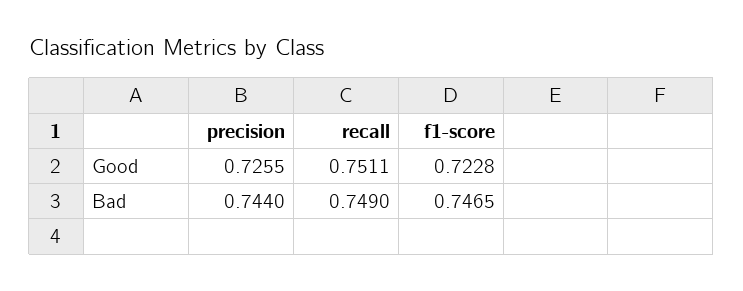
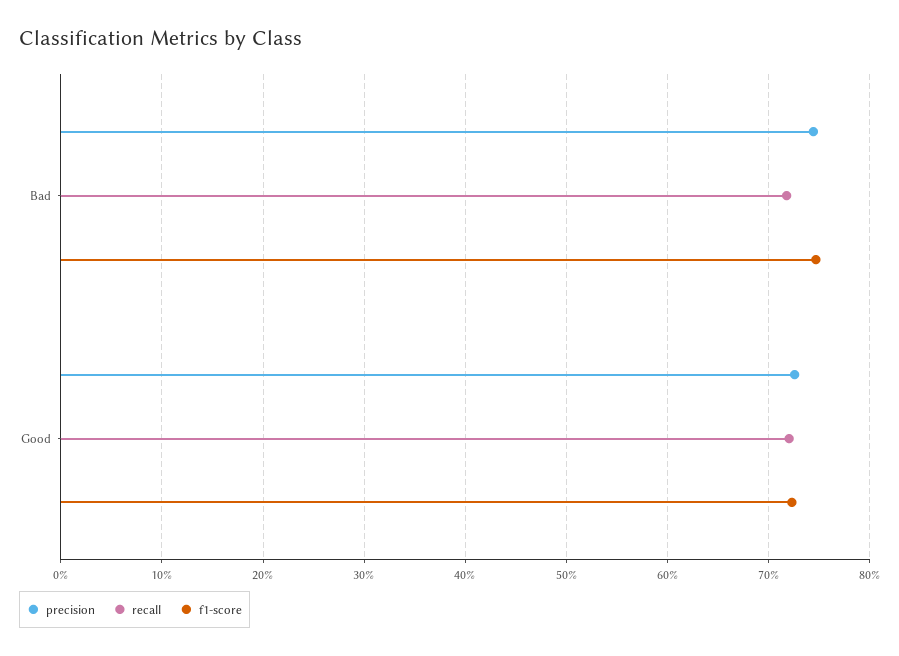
  {
    "precision": {
      "Good": 0.7255,
      "Bad": 0.744
    },
    "recall": {
-     "Good": 0.7511,
+     "Good": 0.72,
-     "Bad": 0.749
+     "Bad": 0.72
    },
    "f1-score": {
      "Good": 0.7228,
      "Bad": 0.7465
    }
  }

